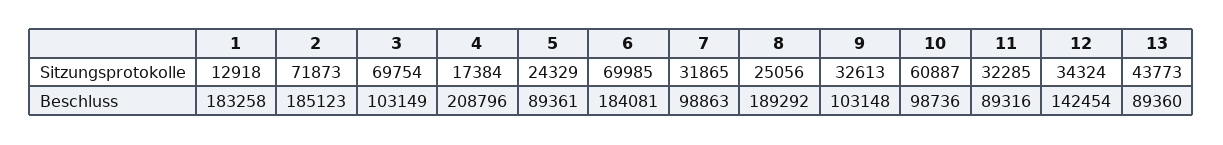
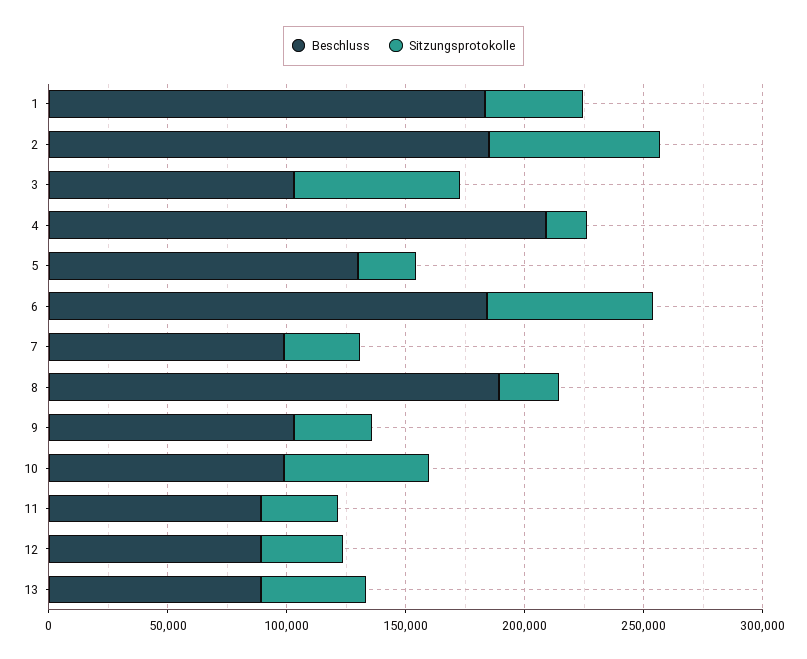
  {
    "Sitzungsprotokolle": {
-     "1": 12918,
+     "1": 40000,
      "2": 71873,
      "3": 69754,
      "4": 17384,
      "5": 24329,
      "6": 69985,
      "7": 31865,
      "8": 25056,
      "9": 32613,
      "10": 60887,
      "11": 32285,
      "12": 34324,
      "13": 43773
    },
    "Beschluss": {
      "1": 183258,
      "2": 185123,
      "3": 103149,
      "4": 208796,
-     "5": 89361,
+     "5": 130000,
      "6": 184081,
      "7": 98863,
      "8": 189292,
      "9": 103148,
      "10": 98736,
      "11": 89316,
-     "12": 142454,
+     "12": 90000,
      "13": 89360
    }
  }

